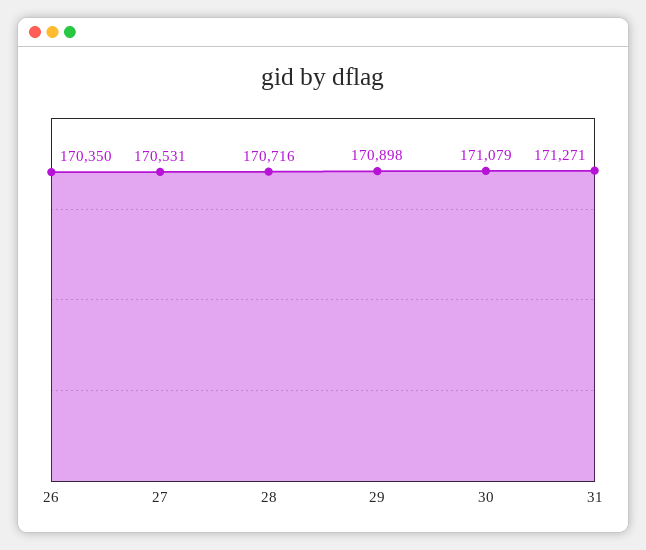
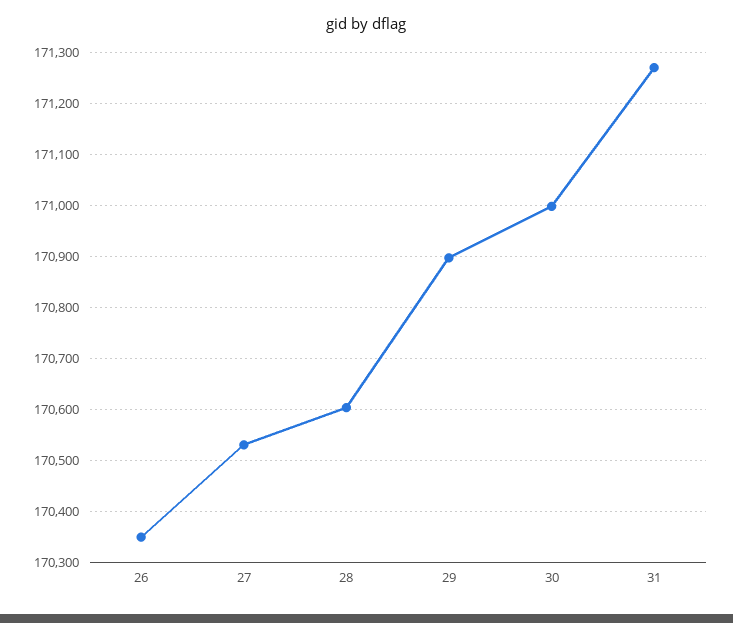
  {
    "26": 170350,
    "27": 170531,
-   "28": 170716,
+   "28": 170600,
    "29": 170898,
-   "30": 171079,
+   "30": 171000,
    "31": 171271
  }

